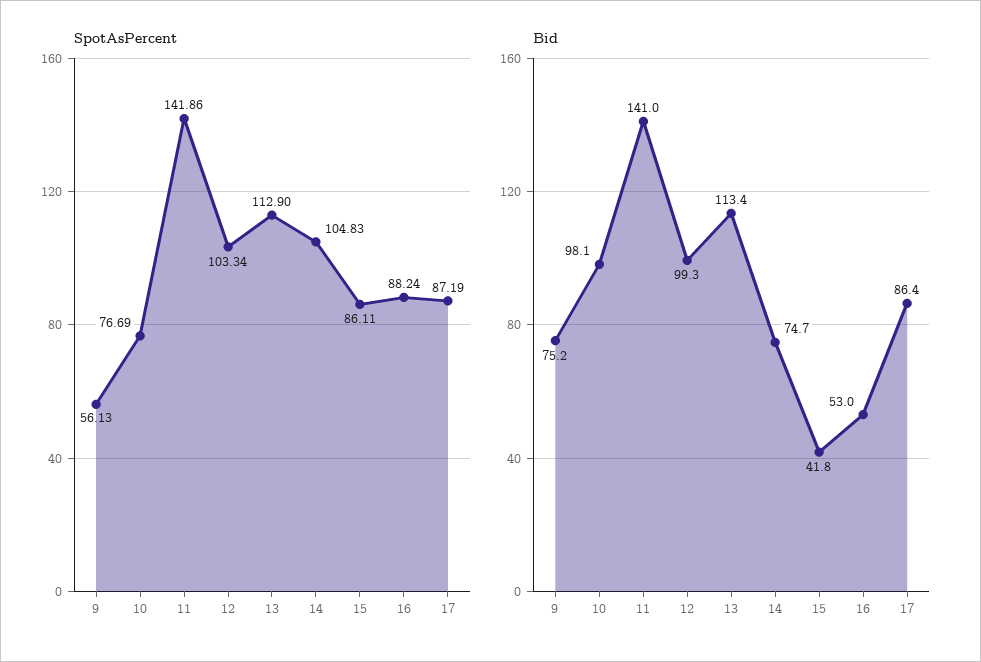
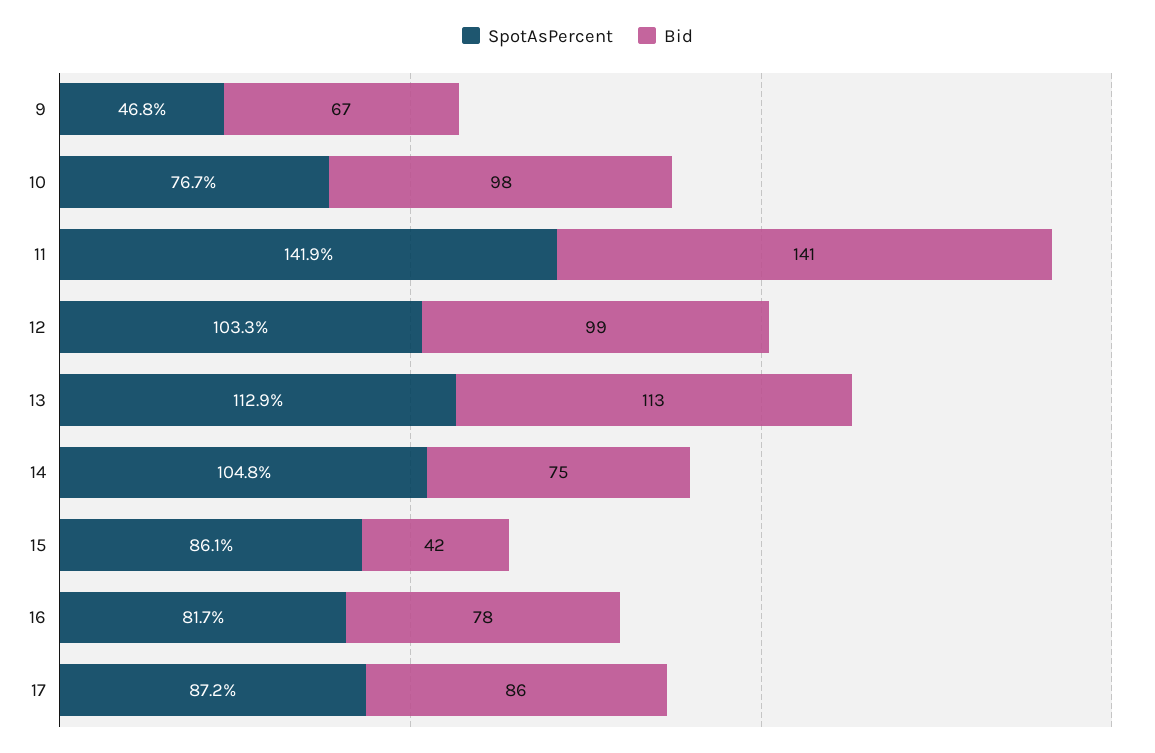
  {
    "SpotAsPercent": {
-     "9": 56.13,
+     "9": 46.8,
      "10": 76.69,
      "11": 141.86,
      "12": 103.34,
      "13": 112.9,
      "14": 104.83,
      "15": 86.11,
-     "16": 88.24,
+     "16": 81.7,
      "17": 87.19
    },
    "Bid": {
-     "9": 75.2,
+     "9": 67,
      "10": 98.1,
      "11": 141,
      "12": 99.3,
      "13": 113.4,
      "14": 74.7,
      "15": 41.8,
-     "16": 53,
+     "16": 78,
      "17": 86.4
    }
  }

